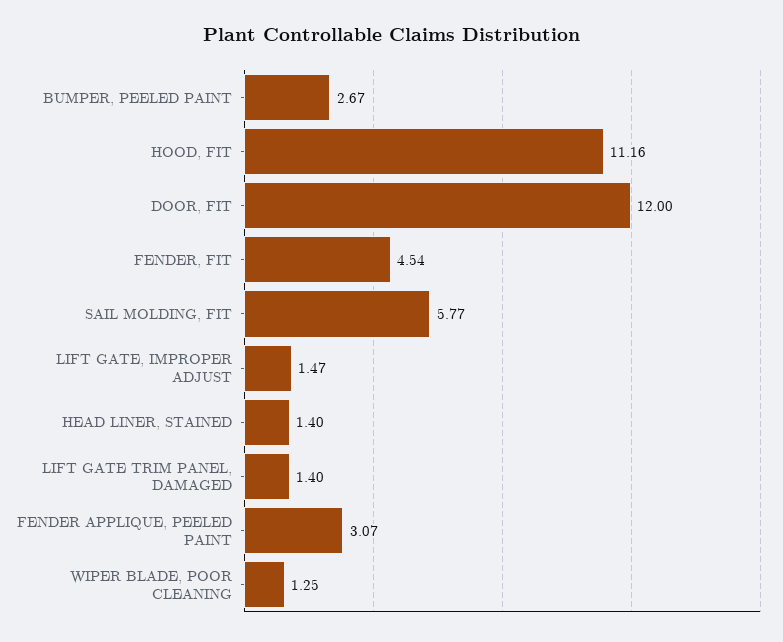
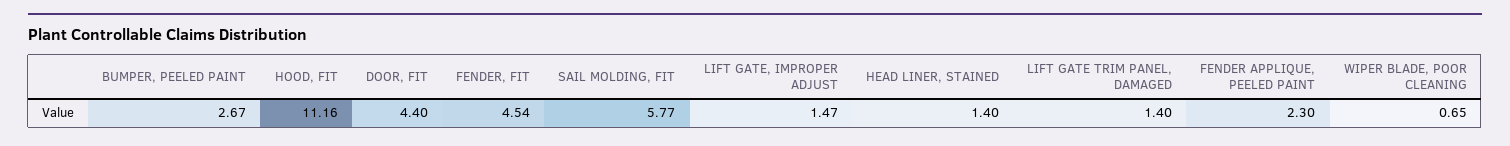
  {
    "BUMPER, PEELED PAINT": 2.67,
    "HOOD, FIT": 11.16,
-   "DOOR, FIT": 12,
+   "DOOR, FIT": 4.4,
    "FENDER, FIT": 4.54,
    "SAIL MOLDING, FIT": 5.77,
    "LIFT GATE, IMPROPER ADJUST": 1.47,
    "HEAD LINER, STAINED": 1.4,
    "LIFT GATE TRIM PANEL, DAMAGED": 1.4,
-   "FENDER APPLIQUE, PEELED PAINT": 3.07,
+   "FENDER APPLIQUE, PEELED PAINT": 2.3,
-   "WIPER BLADE, POOR CLEANING": 1.25
+   "WIPER BLADE, POOR CLEANING": 0.65
  }

